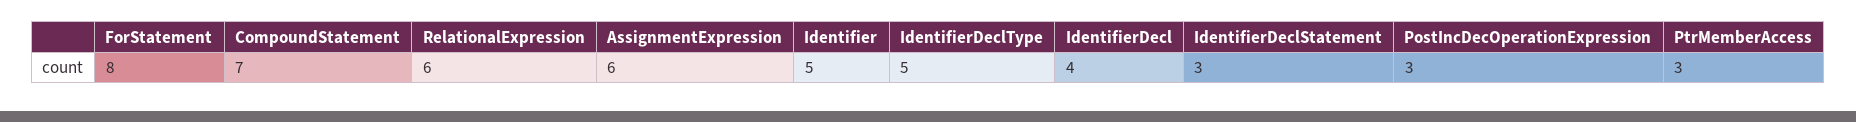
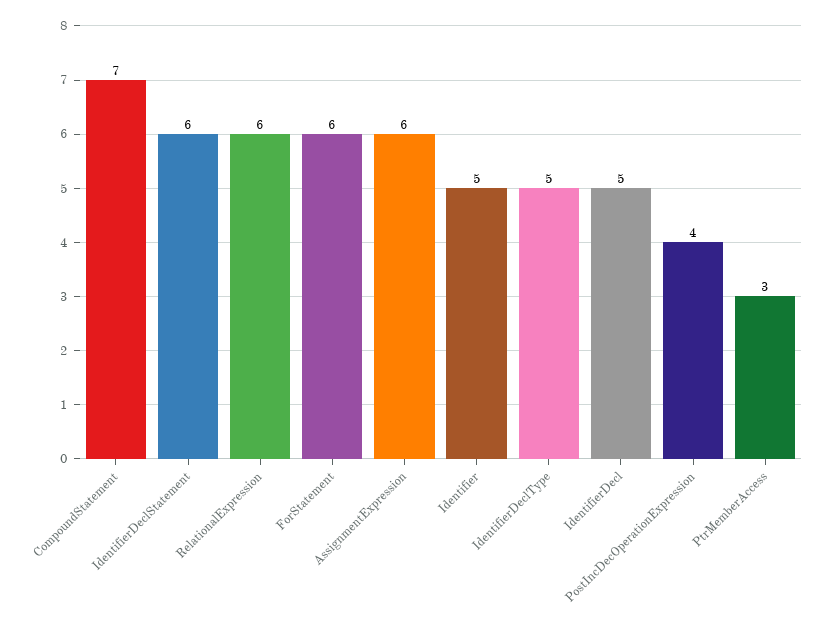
  {
-   "ForStatement": 8,
+   "ForStatement": 6,
    "CompoundStatement": 7,
    "RelationalExpression": 6,
    "AssignmentExpression": 6,
    "Identifier": 5,
    "IdentifierDeclType": 5,
-   "IdentifierDecl": 4,
+   "IdentifierDecl": 5,
-   "IdentifierDeclStatement": 3,
+   "IdentifierDeclStatement": 6,
-   "PostIncDecOperationExpression": 3,
+   "PostIncDecOperationExpression": 4,
    "PtrMemberAccess": 3
  }

